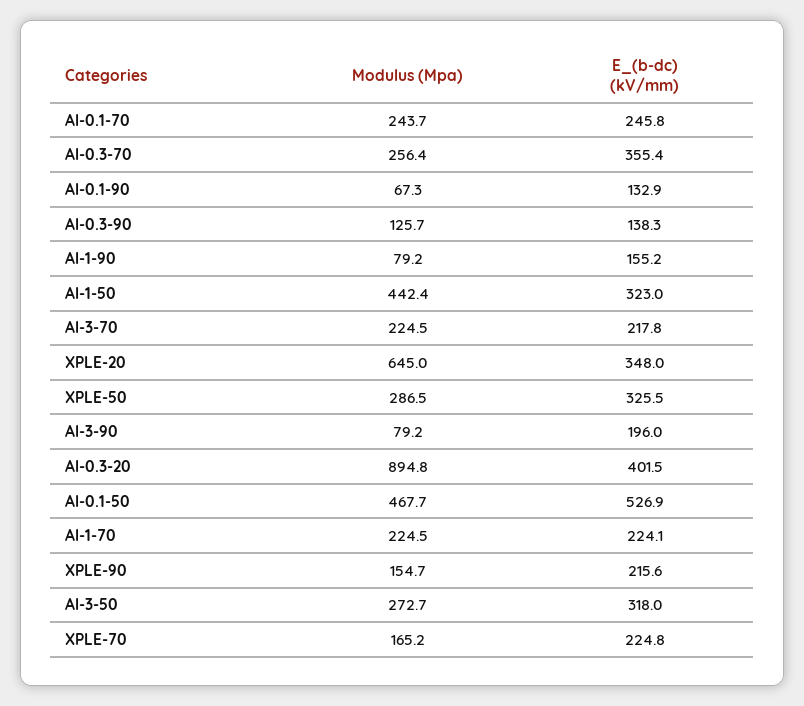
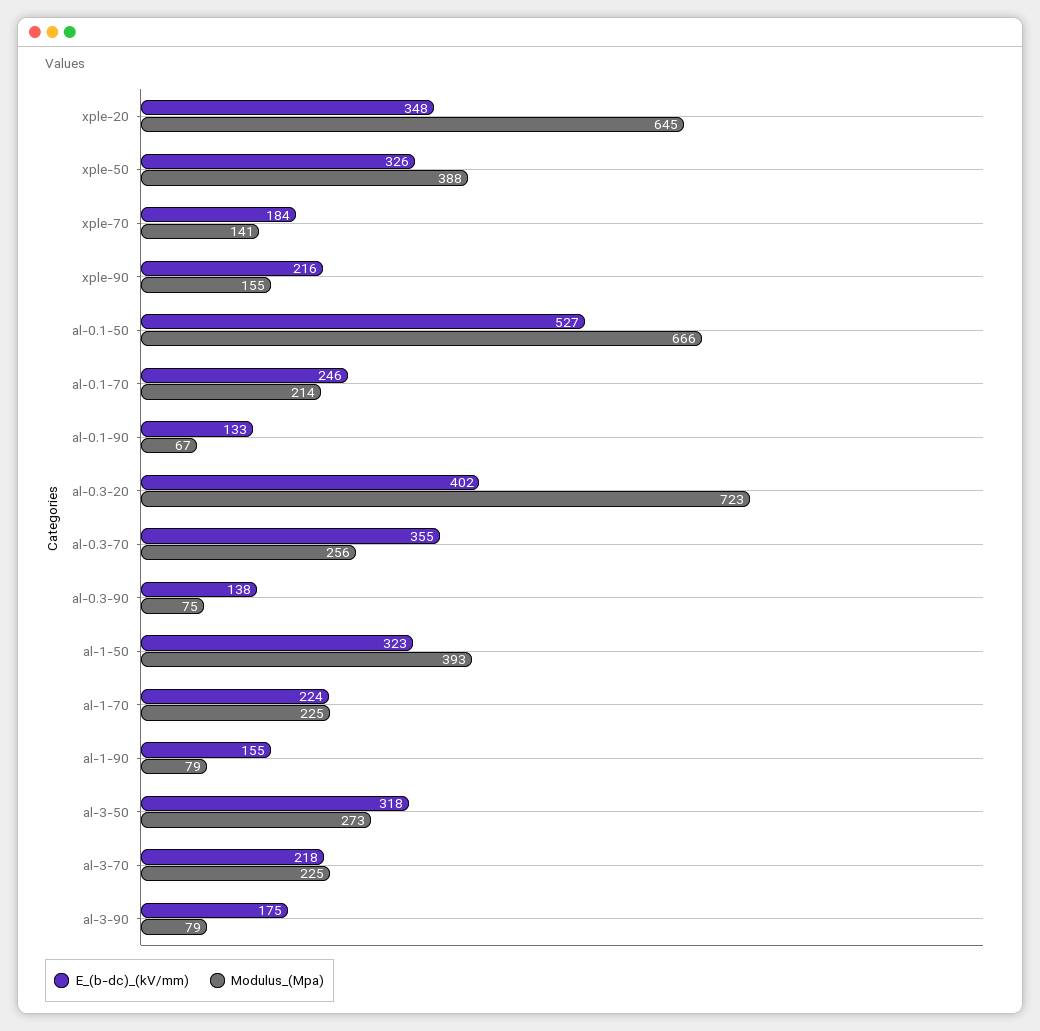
  {
    "Modulus (Mpa)": {
-     "Al-0.1-70": 243.7,
+     "Al-0.1-70": 214,
      "Al-0.3-70": 256.4,
      "Al-0.1-90": 67.3,
-     "Al-0.3-90": 125.7,
+     "Al-0.3-90": 75,
      "Al-1-90": 79.2,
-     "Al-1-50": 442.4,
+     "Al-1-50": 393,
      "Al-3-70": 224.5,
      "XPLE-20": 645,
-     "XPLE-50": 286.5,
+     "XPLE-50": 388,
      "Al-3-90": 79.2,
-     "Al-0.3-20": 894.8,
+     "Al-0.3-20": 723,
-     "Al-0.1-50": 467.7,
+     "Al-0.1-50": 666,
      "Al-1-70": 224.5,
      "XPLE-90": 154.7,
      "Al-3-50": 272.7,
-     "XPLE-70": 165.2
+     "XPLE-70": 141
    },
    "E_(b-dc) (kV/mm)": {
      "Al-0.1-70": 245.8,
      "Al-0.3-70": 355.4,
      "Al-0.1-90": 132.9,
      "Al-0.3-90": 138.3,
      "Al-1-90": 155.2,
      "Al-1-50": 323,
      "Al-3-70": 217.8,
      "XPLE-20": 348,
      "XPLE-50": 325.5,
-     "Al-3-90": 196,
+     "Al-3-90": 175,
      "Al-0.3-20": 401.5,
      "Al-0.1-50": 526.9,
      "Al-1-70": 224.1,
      "XPLE-90": 215.6,
      "Al-3-50": 318,
-     "XPLE-70": 224.8
+     "XPLE-70": 184
    }
  }

